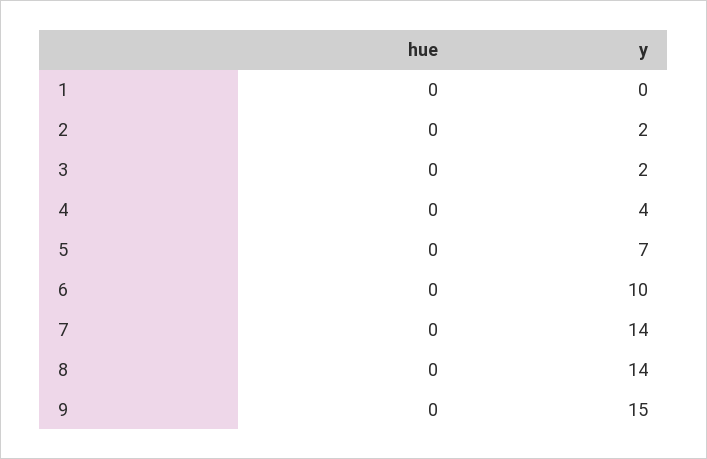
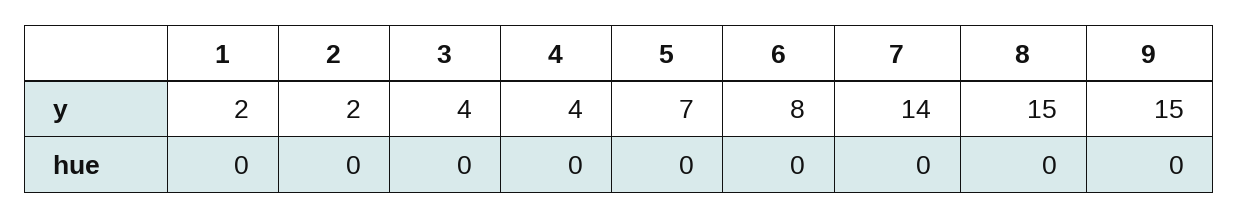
  {
    "hue": {
      "1": 0,
      "2": 0,
      "3": 0,
      "4": 0,
      "5": 0,
      "6": 0,
      "7": 0,
      "8": 0,
      "9": 0
    },
    "y": {
-     "1": 0,
+     "1": 2,
      "2": 2,
-     "3": 2,
+     "3": 4,
      "4": 4,
      "5": 7,
-     "6": 10,
+     "6": 8,
      "7": 14,
-     "8": 14,
+     "8": 15,
      "9": 15
    }
  }

